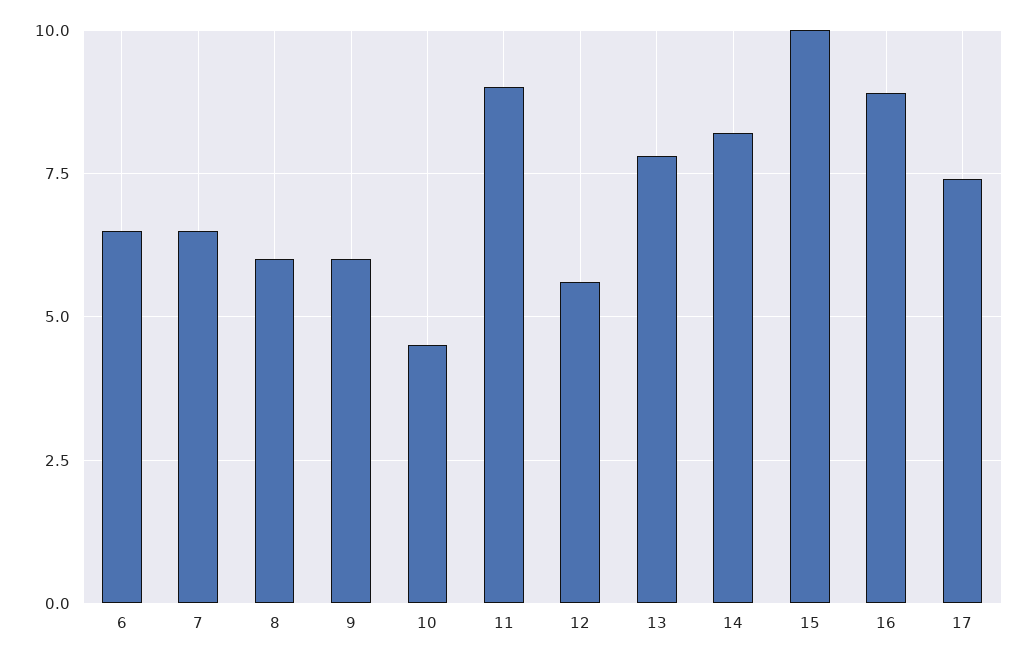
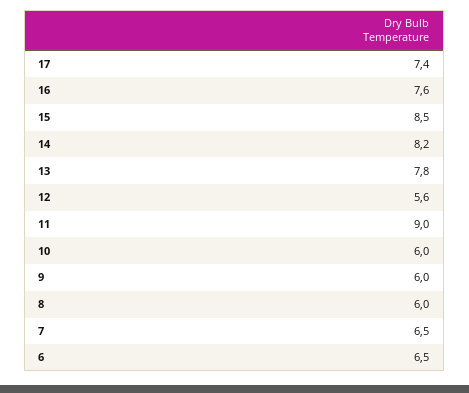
  {
    "6": 6.5,
    "7": 6.5,
    "8": 6,
    "9": 6,
-   "10": 4.5,
+   "10": 6,
    "11": 9,
    "12": 5.6,
    "13": 7.8,
    "14": 8.2,
-   "15": 10,
+   "15": 8.5,
-   "16": 9,
+   "16": 7.6,
    "17": 7.4
  }

